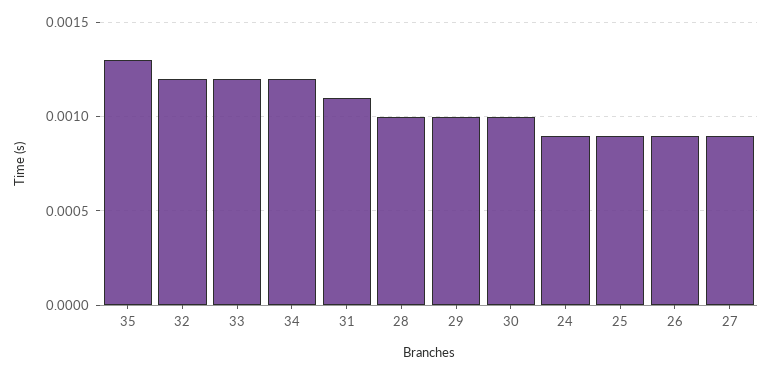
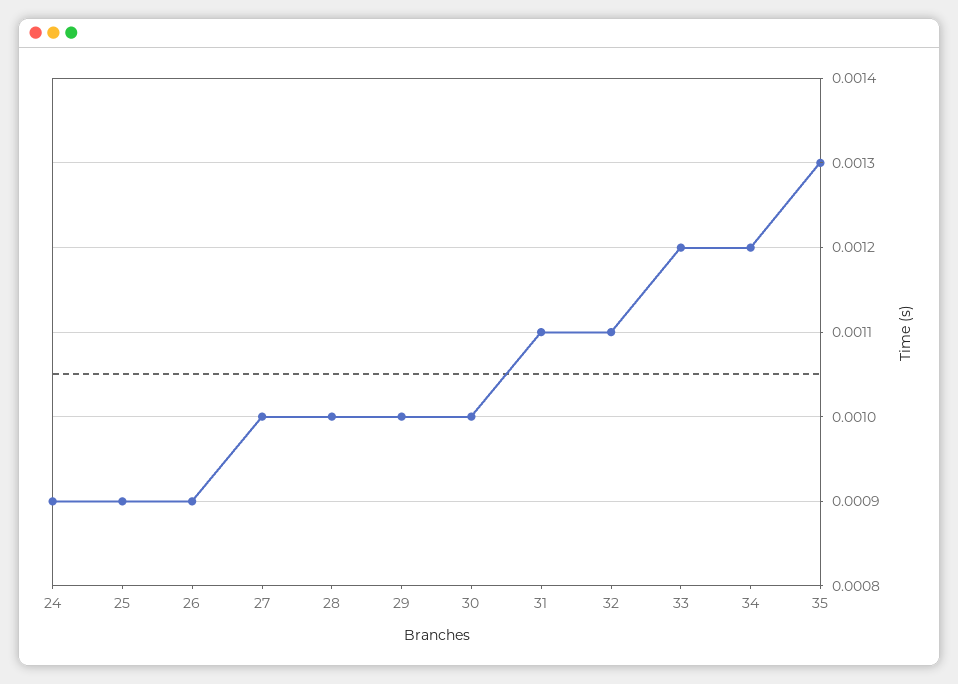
  {
    "35": 0.0013,
-   "32": 0.0012,
+   "32": 0.0011,
    "33": 0.0012,
    "34": 0.0012,
    "31": 0.0011,
    "28": 0.001,
    "29": 0.001,
    "30": 0.001,
    "24": 0.0009,
    "25": 0.0009,
    "26": 0.0009,
-   "27": 0.0009
+   "27": 0.001
  }

